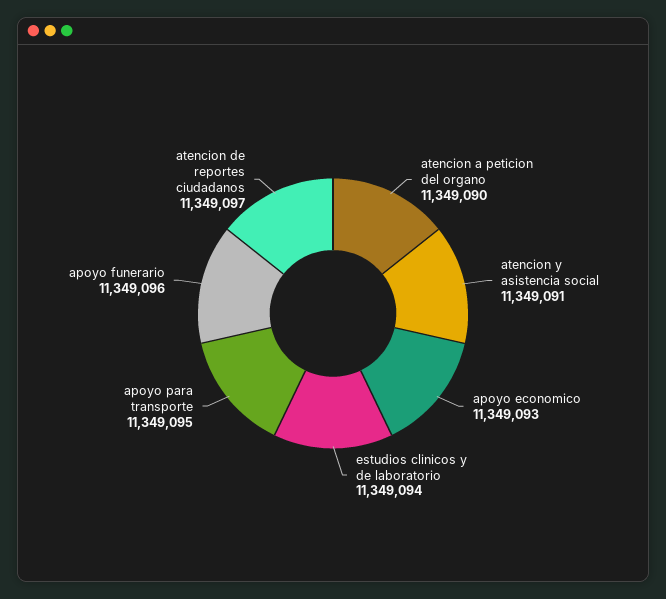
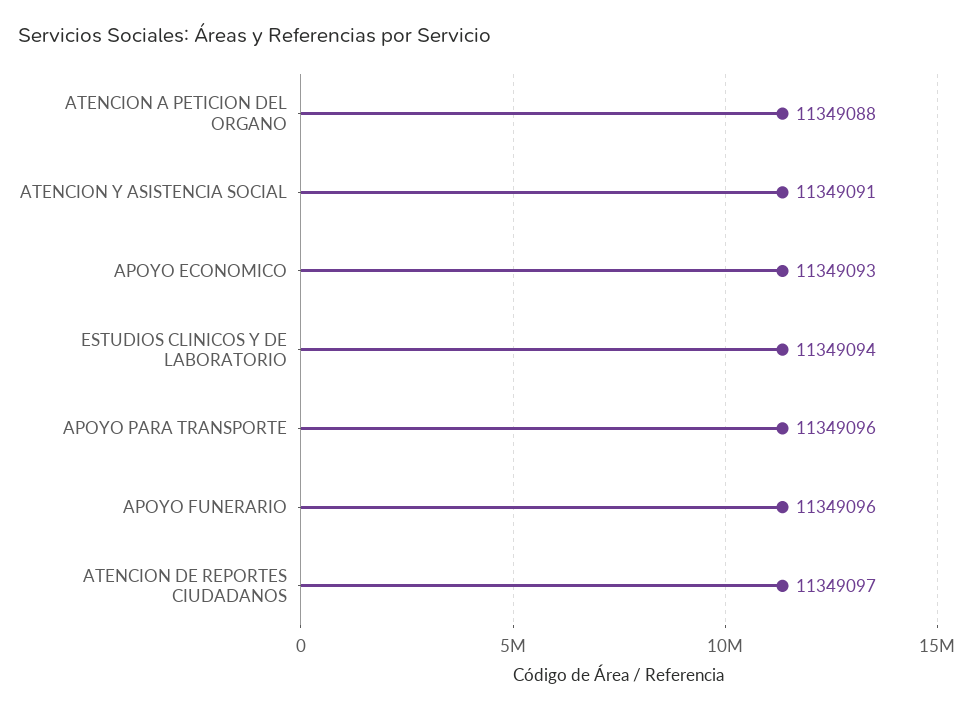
  {
-   "atencion a peticion del organo": 11349090,
+   "atencion a peticion del organo": 11349088,
    "atencion y asistencia social": 11349091,
    "apoyo economico": 11349093,
    "estudios clinicos y de laboratorio": 11349094,
-   "apoyo para transporte": 11349095,
+   "apoyo para transporte": 11349096,
    "apoyo funerario": 11349096,
    "atencion de reportes ciudadanos": 11349097
  }

